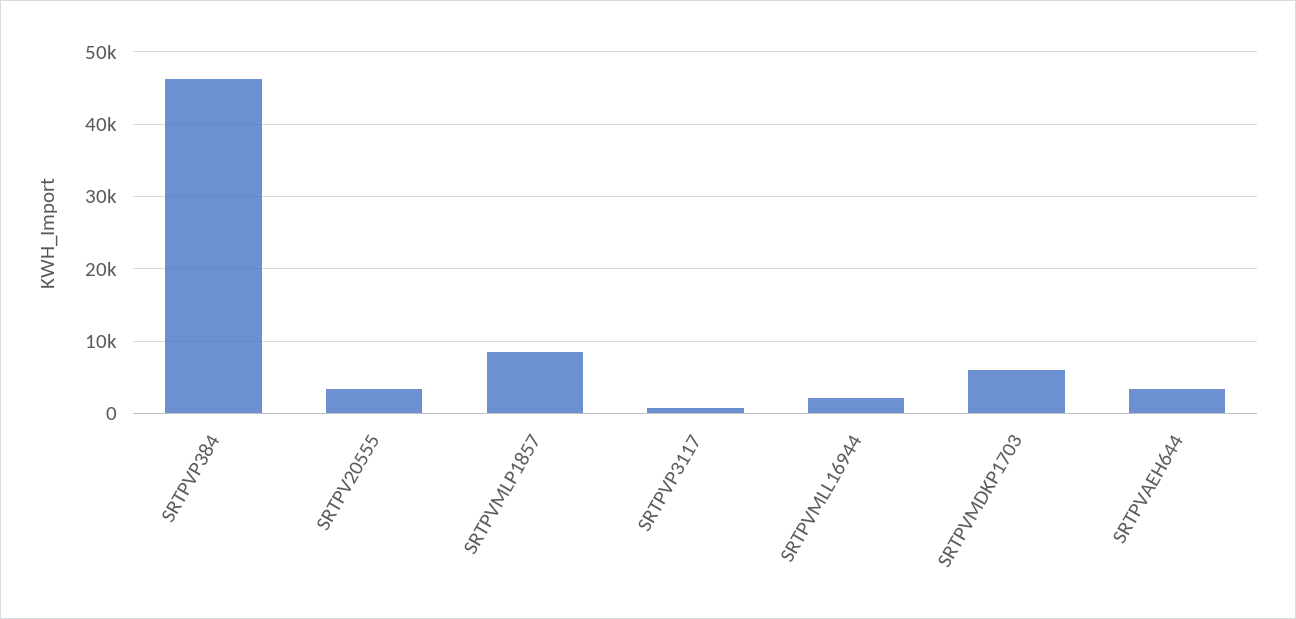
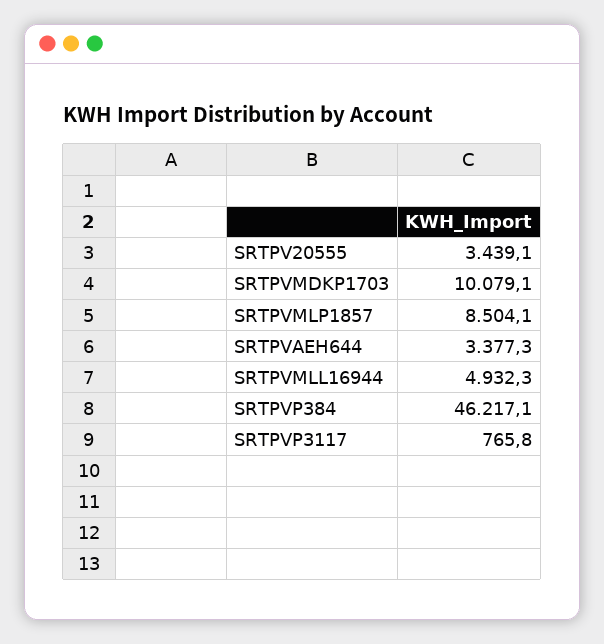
  {
    "SRTPVP384": 46217.1,
    "SRTPV20555": 3439.1,
    "SRTPVMLP1857": 8504.1,
    "SRTPVP3117": 765.8,
-   "SRTPVMLL16944": 2000,
+   "SRTPVMLL16944": 4932.3,
-   "SRTPVMDKP1703": 6000,
+   "SRTPVMDKP1703": 10079.1,
    "SRTPVAEH644": 3377.3
  }

